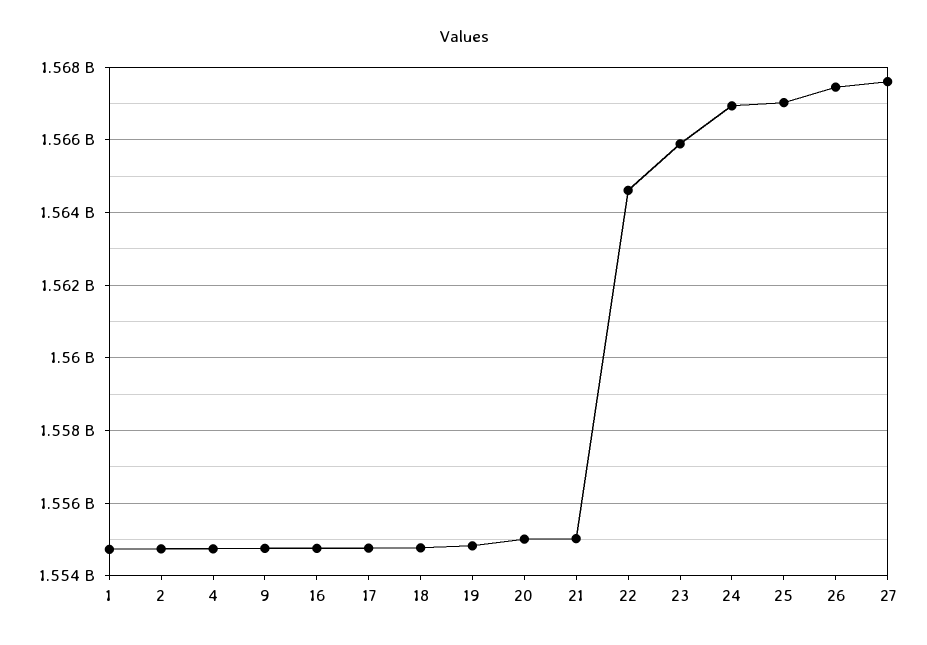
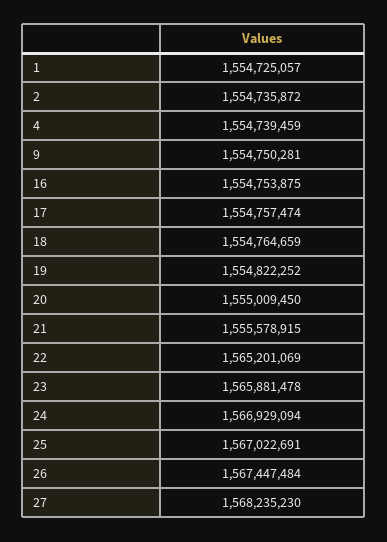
  {
    "1": 1554725057,
    "2": 1554735872,
    "4": 1554739459,
    "9": 1554750281,
    "16": 1554753875,
    "17": 1554757474,
    "18": 1554764659,
    "19": 1554822252,
    "20": 1555009450,
-   "21": 1555000000,
+   "21": 1555578915,
-   "22": 1564600000,
+   "22": 1565201069,
    "23": 1565881478,
    "24": 1566929094,
    "25": 1567022691,
    "26": 1567447484,
-   "27": 1567600000
+   "27": 1568235230
  }

